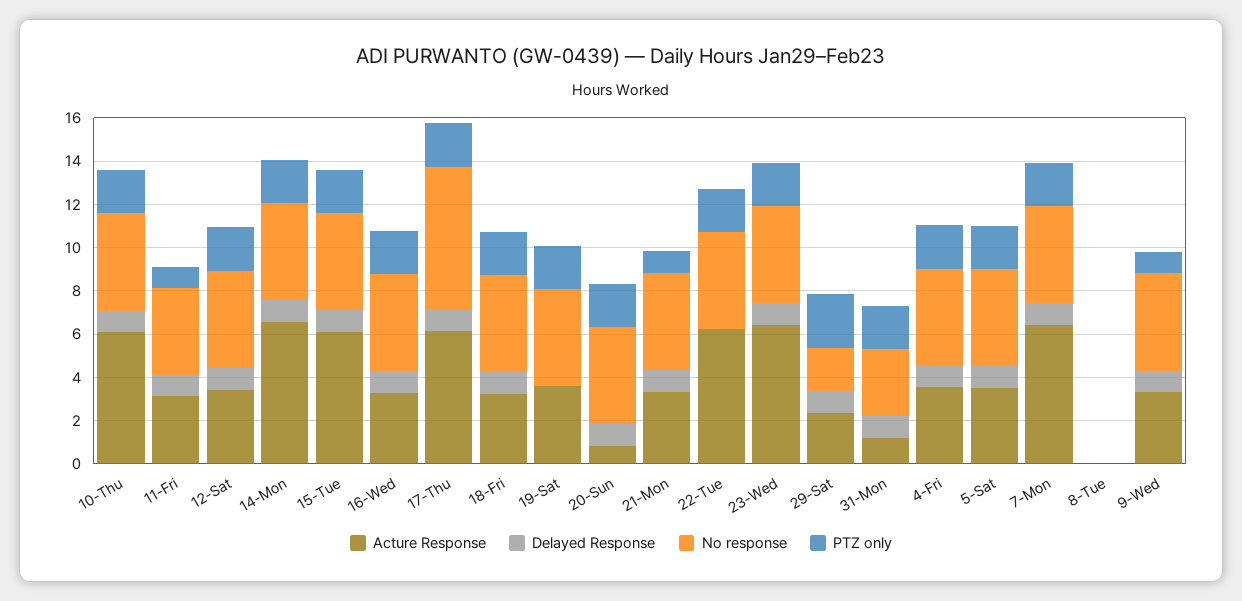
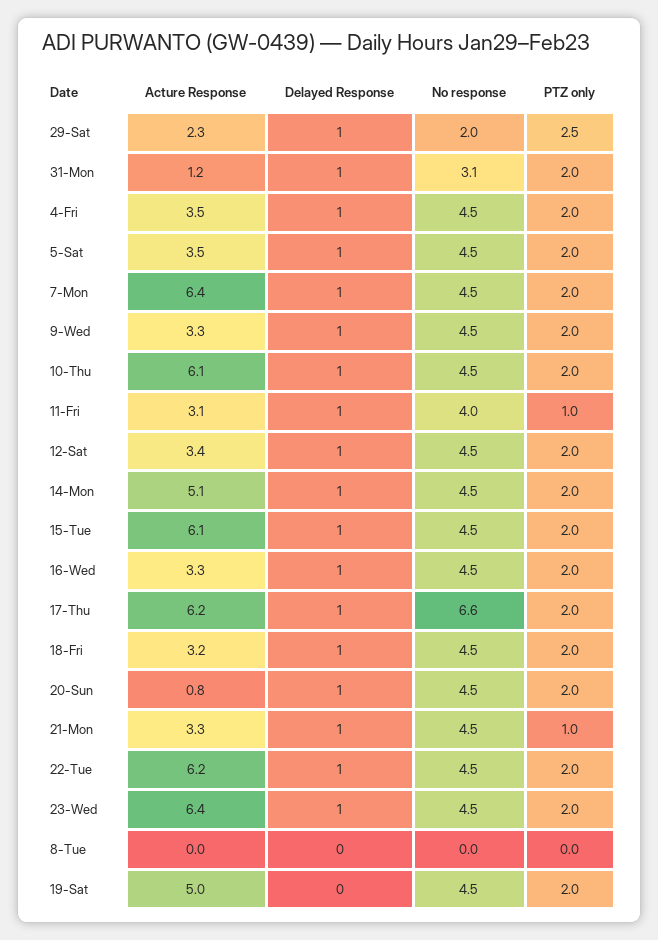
  {
    "Acture Response": {
      "10-Thu": 6.1,
      "11-Fri": 3.1,
      "12-Sat": 3.4,
-     "14-Mon": 6.5,
+     "14-Mon": 5.1,
      "15-Tue": 6.1,
      "16-Wed": 3.3,
      "17-Thu": 6.2,
      "18-Fri": 3.2,
-     "19-Sat": 3.5,
+     "19-Sat": 5,
      "20-Sun": 0.8,
      "21-Mon": 3.3,
      "22-Tue": 6.2,
      "23-Wed": 6.4,
      "29-Sat": 2.3,
      "31-Mon": 1.2,
      "4-Fri": 3.5,
      "5-Sat": 3.5,
      "7-Mon": 6.4,
      "8-Tue": 0,
      "9-Wed": 3.3
    },
    "Delayed Response": {
      "10-Thu": 1,
      "11-Fri": 1,
      "12-Sat": 1,
      "14-Mon": 1,
      "15-Tue": 1,
      "16-Wed": 1,
      "17-Thu": 1,
      "18-Fri": 1,
      "19-Sat": 0,
      "20-Sun": 1,
      "21-Mon": 1,
-     "22-Tue": 0,
+     "22-Tue": 1,
      "23-Wed": 1,
      "29-Sat": 1,
      "31-Mon": 1,
      "4-Fri": 1,
      "5-Sat": 1,
      "7-Mon": 1,
      "8-Tue": 0,
      "9-Wed": 1
    },
    "No response": {
      "10-Thu": 4.5,
      "11-Fri": 4,
      "12-Sat": 4.5,
      "14-Mon": 4.5,
      "15-Tue": 4.5,
      "16-Wed": 4.5,
      "17-Thu": 6.6,
      "18-Fri": 4.5,
      "19-Sat": 4.5,
      "20-Sun": 4.5,
      "21-Mon": 4.5,
      "22-Tue": 4.5,
      "23-Wed": 4.5,
      "29-Sat": 2,
      "31-Mon": 3.1,
      "4-Fri": 4.5,
      "5-Sat": 4.5,
      "7-Mon": 4.5,
      "8-Tue": 0,
      "9-Wed": 4.5
    },
    "PTZ only": {
      "10-Thu": 2,
      "11-Fri": 1,
      "12-Sat": 2,
      "14-Mon": 2,
      "15-Tue": 2,
      "16-Wed": 2,
      "17-Thu": 2,
      "18-Fri": 2,
      "19-Sat": 2,
      "20-Sun": 2,
      "21-Mon": 1,
      "22-Tue": 2,
      "23-Wed": 2,
      "29-Sat": 2.5,
      "31-Mon": 2,
      "4-Fri": 2,
      "5-Sat": 2,
      "7-Mon": 2,
      "8-Tue": 0,
-     "9-Wed": 1
+     "9-Wed": 2
    }
  }

